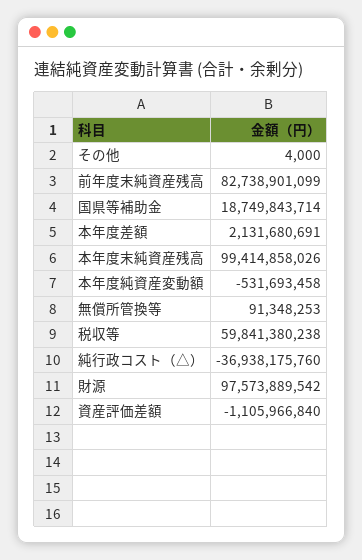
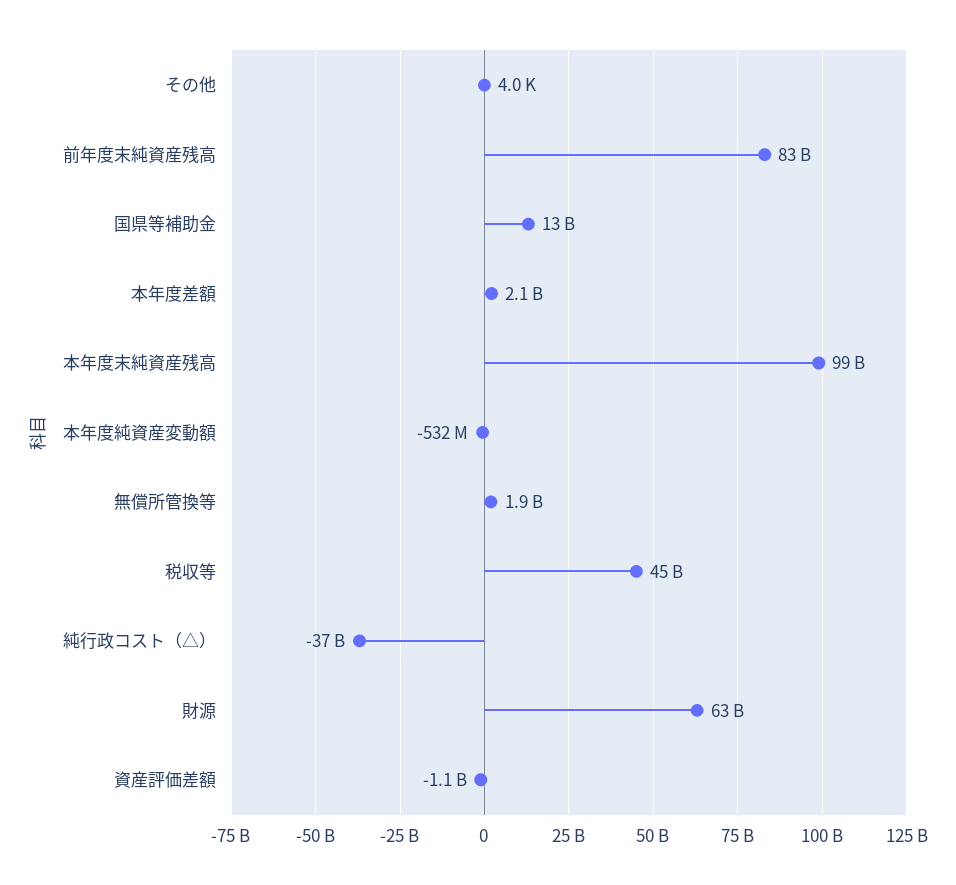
  {
    "その他": 4000,
    "前年度末純資産残高": 82738901099,
-   "国県等補助金": 18749843714,
+   "国県等補助金": 13000000000,
    "本年度差額": 2131680691,
    "本年度末純資産残高": 99414858026,
    "本年度純資産変動額": -531693458,
-   "無償所管換等": 91348253,
+   "無償所管換等": 1900000000,
-   "税収等": 59841380238,
+   "税収等": 45000000000,
    "純行政コスト（△）": -36938175760,
-   "財源": 97573889542,
+   "財源": 63000000000,
    "資産評価差額": -1105966840
  }

